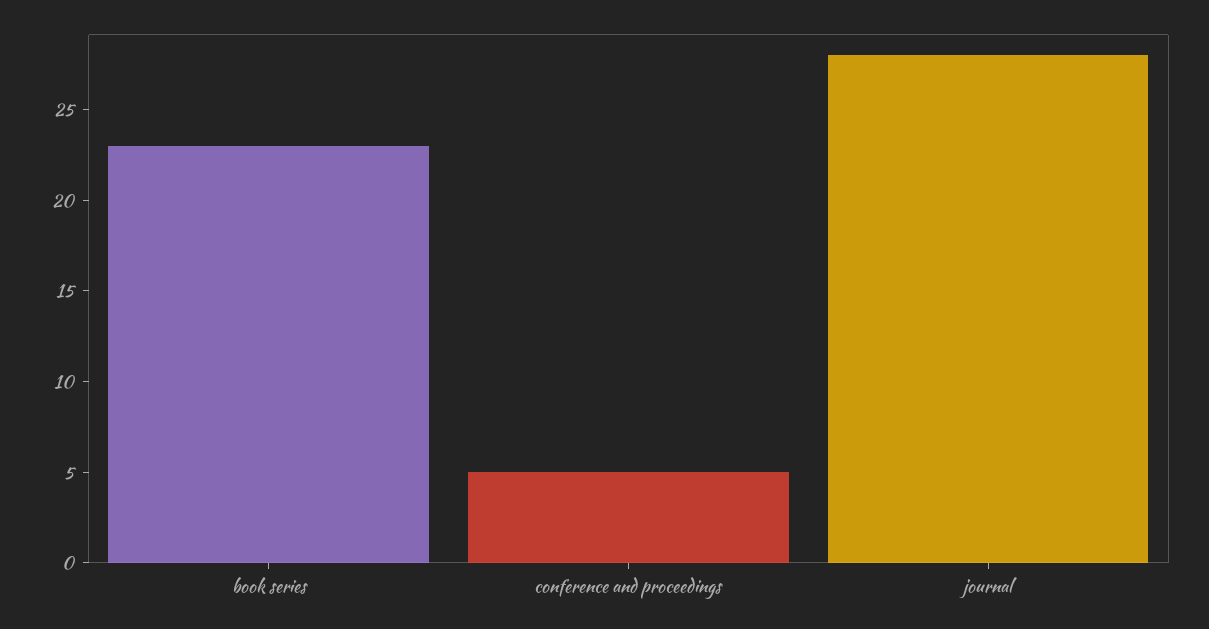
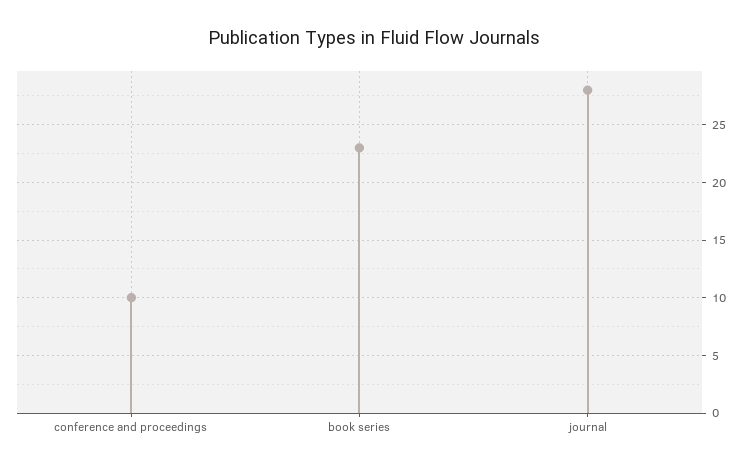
  {
    "book series": 23,
-   "conference and proceedings": 5,
+   "conference and proceedings": 10,
    "journal": 28
  }

